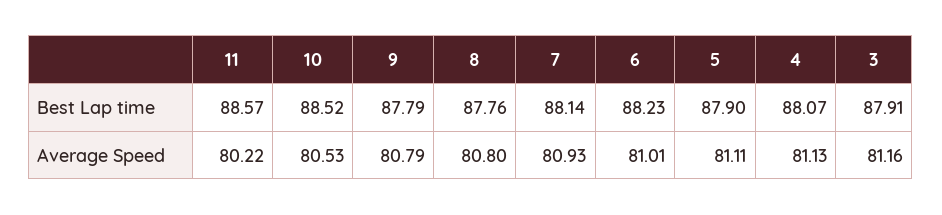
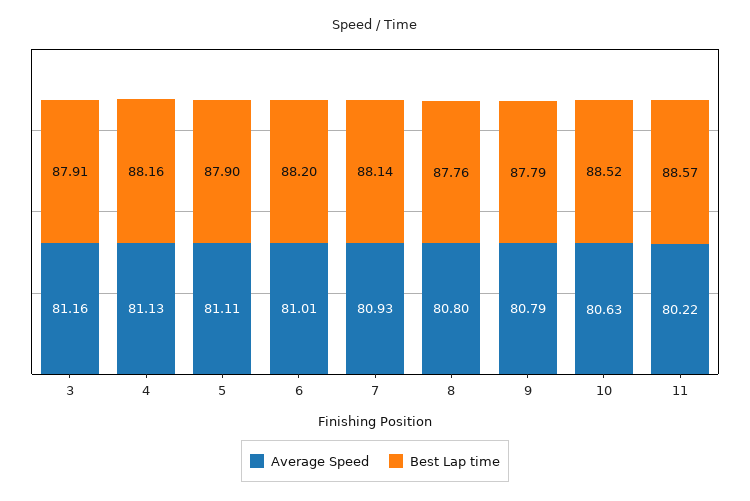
  {
    "Best Lap time": {
      "11": 88.57,
      "10": 88.52,
      "9": 87.79,
      "8": 87.76,
      "7": 88.14,
-     "6": 88.23,
+     "6": 88.2,
      "5": 87.9,
-     "4": 88.07,
+     "4": 88.16,
      "3": 87.91
    },
    "Average Speed": {
      "11": 80.22,
-     "10": 80.53,
+     "10": 80.63,
      "9": 80.79,
      "8": 80.8,
      "7": 80.93,
      "6": 81.01,
      "5": 81.11,
      "4": 81.13,
      "3": 81.16
    }
  }

